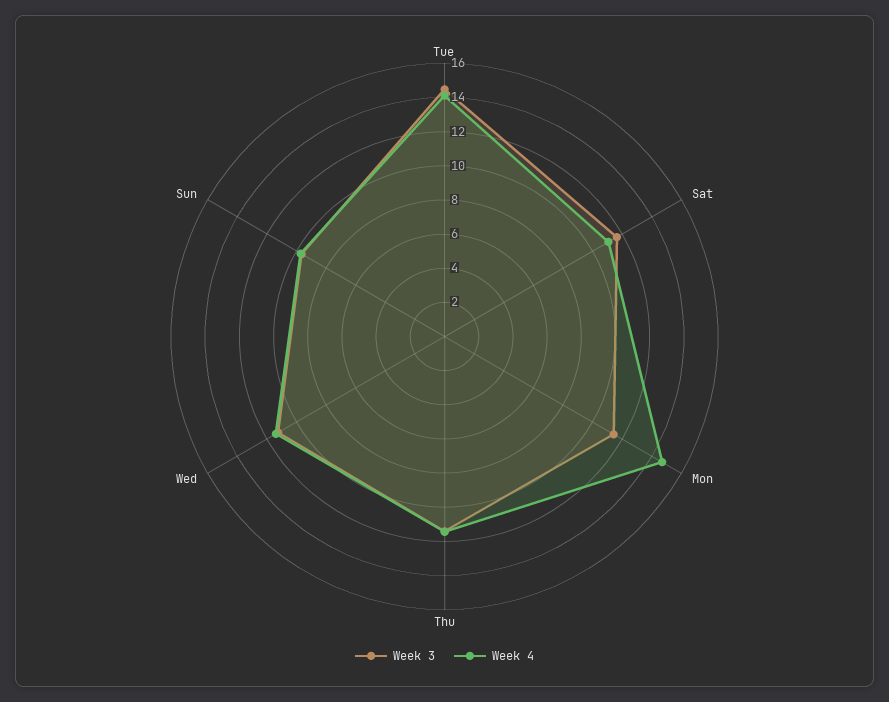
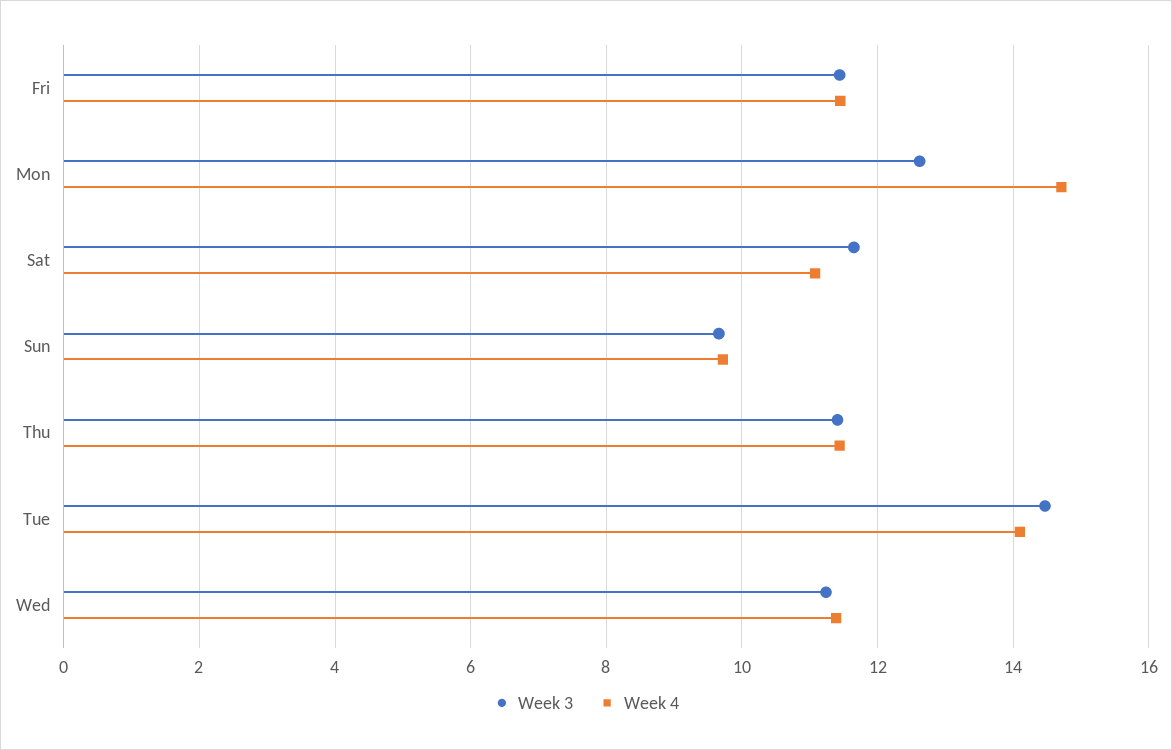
  {
    "Week 3": {
      "Tue": 14.4,
      "Sat": 11.6,
-     "Mon": 11.5,
+     "Mon": 12.6,
      "Thu": 11.4,
      "Wed": 11.2,
-     "Sun": 9.6
+     "Sun": 9.6,
+     "Fri": 11.4
    },
    "Week 4": {
      "Tue": 14.2,
      "Sat": 11,
      "Mon": 14.8,
      "Thu": 11.4,
      "Wed": 11.4,
-     "Sun": 9.8
+     "Sun": 9.8,
+     "Fri": 11.4
    }
  }

